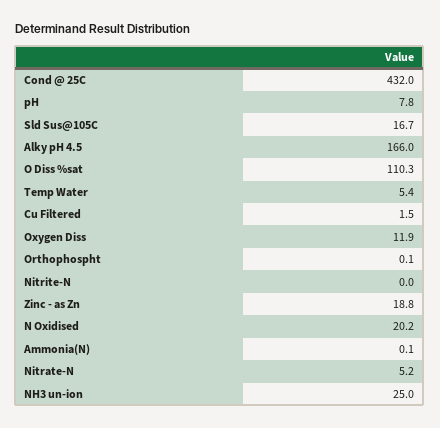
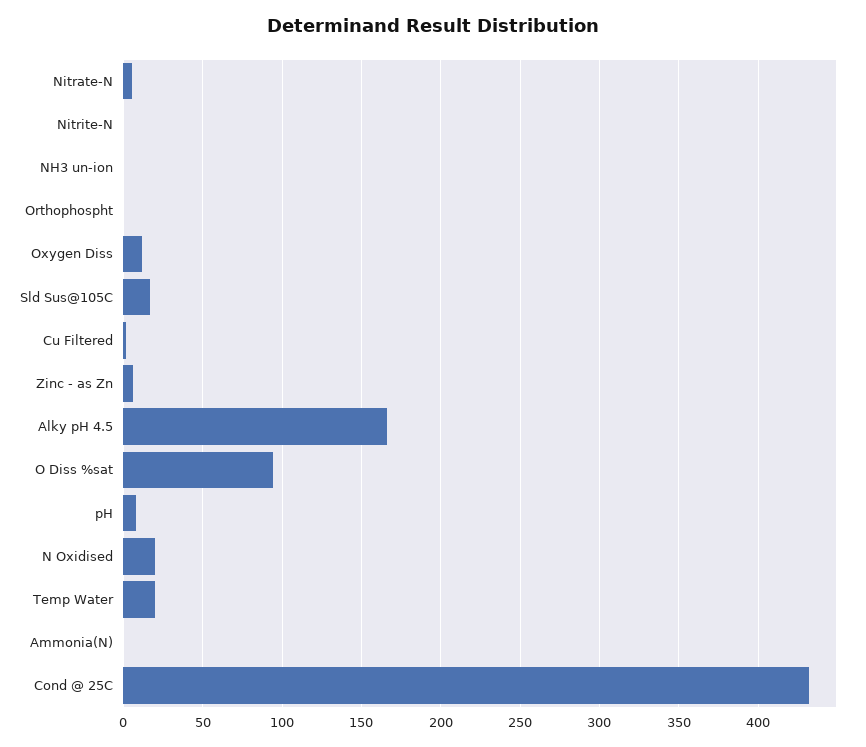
  {
    "Cond @ 25C": 432,
    "pH": 7.8,
    "Sld Sus@105C": 16.7,
    "Alky pH 4.5": 166,
-   "O Diss %sat": 110.3,
+   "O Diss %sat": 95,
-   "Temp Water": 5.4,
+   "Temp Water": 20,
    "Cu Filtered": 1.5,
    "Oxygen Diss": 11.9,
    "Orthophospht": 0.1,
    "Nitrite-N": 0,
-   "Zinc - as Zn": 18.8,
+   "Zinc - as Zn": 5,
    "N Oxidised": 20.2,
    "Ammonia(N)": 0.1,
    "Nitrate-N": 5.2,
-   "NH3 un-ion": 25
+   "NH3 un-ion": 0
  }

